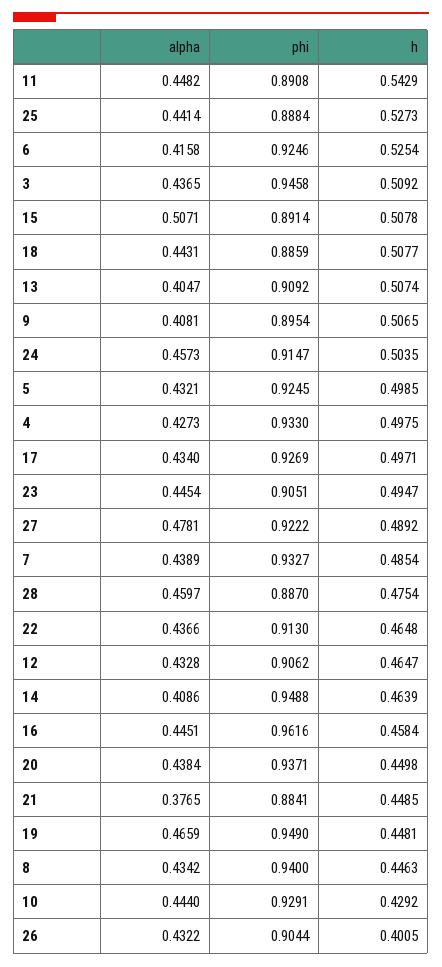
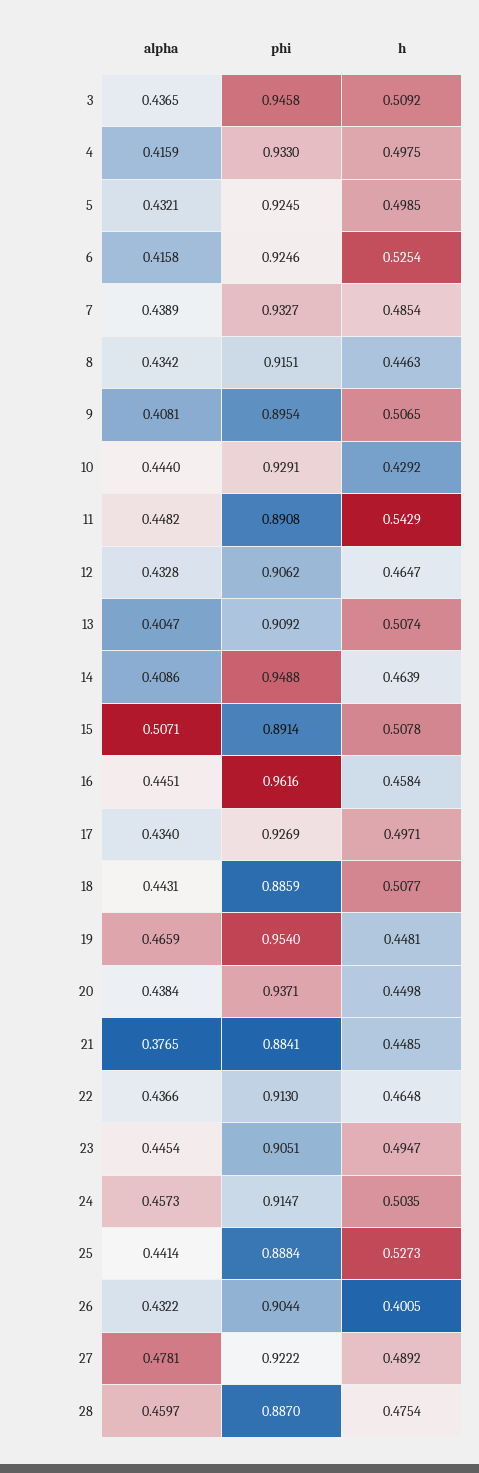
  {
    "alpha": {
      "11": 0.4482,
      "25": 0.4414,
      "6": 0.4158,
      "3": 0.4365,
      "15": 0.5071,
      "18": 0.4431,
      "13": 0.4047,
      "9": 0.4081,
      "24": 0.4573,
      "5": 0.4321,
-     "4": 0.4273,
+     "4": 0.4159,
      "17": 0.434,
      "23": 0.4454,
      "27": 0.4781,
      "7": 0.4389,
      "28": 0.4597,
      "22": 0.4366,
      "12": 0.4328,
      "14": 0.4086,
      "16": 0.4451,
      "20": 0.4384,
      "21": 0.3765,
      "19": 0.4659,
      "8": 0.4342,
      "10": 0.444,
      "26": 0.4322
    },
    "phi": {
      "11": 0.8908,
      "25": 0.8884,
      "6": 0.9246,
      "3": 0.9458,
      "15": 0.8914,
      "18": 0.8859,
      "13": 0.9092,
      "9": 0.8954,
      "24": 0.9147,
      "5": 0.9245,
      "4": 0.933,
      "17": 0.9269,
      "23": 0.9051,
      "27": 0.9222,
      "7": 0.9327,
      "28": 0.887,
      "22": 0.913,
      "12": 0.9062,
      "14": 0.9488,
      "16": 0.9616,
      "20": 0.9371,
      "21": 0.8841,
-     "19": 0.949,
+     "19": 0.954,
-     "8": 0.94,
+     "8": 0.9151,
      "10": 0.9291,
      "26": 0.9044
    },
    "h": {
      "11": 0.5429,
      "25": 0.5273,
      "6": 0.5254,
      "3": 0.5092,
      "15": 0.5078,
      "18": 0.5077,
      "13": 0.5074,
      "9": 0.5065,
      "24": 0.5035,
      "5": 0.4985,
      "4": 0.4975,
      "17": 0.4971,
      "23": 0.4947,
      "27": 0.4892,
      "7": 0.4854,
      "28": 0.4754,
      "22": 0.4648,
      "12": 0.4647,
      "14": 0.4639,
      "16": 0.4584,
      "20": 0.4498,
      "21": 0.4485,
      "19": 0.4481,
      "8": 0.4463,
      "10": 0.4292,
      "26": 0.4005
    }
  }

